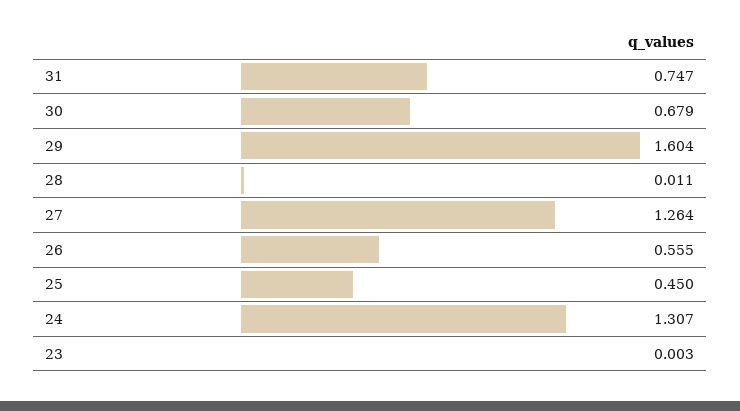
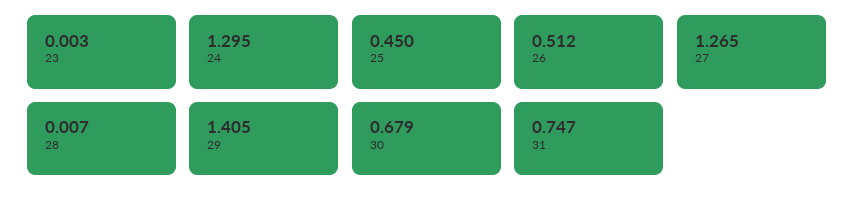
  {
    "31": 0.747,
    "30": 0.679,
-   "29": 1.604,
+   "29": 1.405,
-   "28": 0.011,
+   "28": 0.007,
-   "27": 1.264,
+   "27": 1.265,
-   "26": 0.555,
+   "26": 0.512,
    "25": 0.45,
-   "24": 1.307,
+   "24": 1.295,
    "23": 0.003
  }

